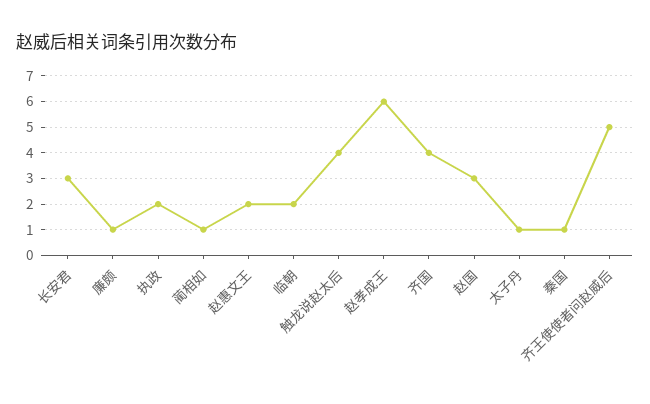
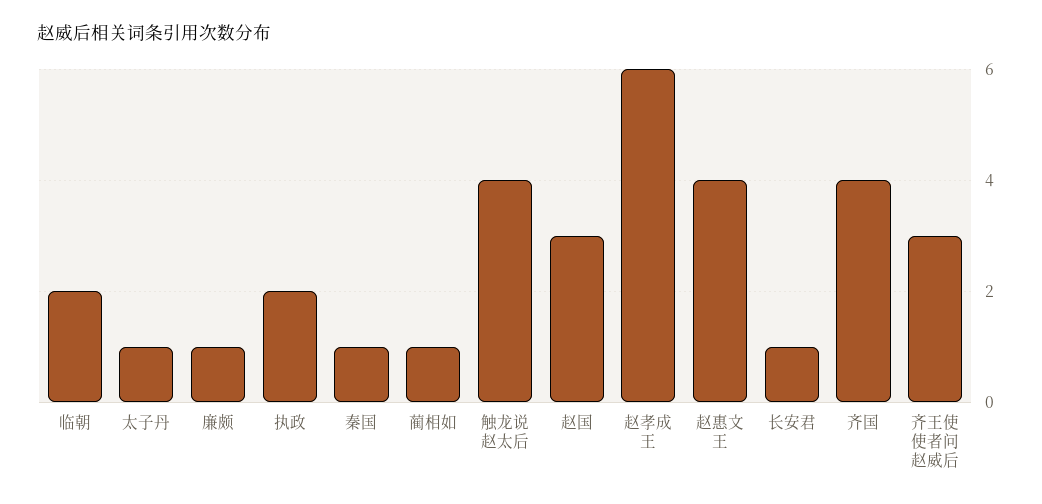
  {
-   "长安君": 3,
+   "长安君": 1,
    "廉颇": 1,
    "执政": 2,
    "蔺相如": 1,
-   "赵惠文王": 2,
+   "赵惠文王": 4,
    "临朝": 2,
    "触龙说赵太后": 4,
    "赵孝成王": 6,
    "齐国": 4,
    "赵国": 3,
    "太子丹": 1,
    "秦国": 1,
-   "齐王使使者问赵威后": 5
+   "齐王使使者问赵威后": 3
  }

